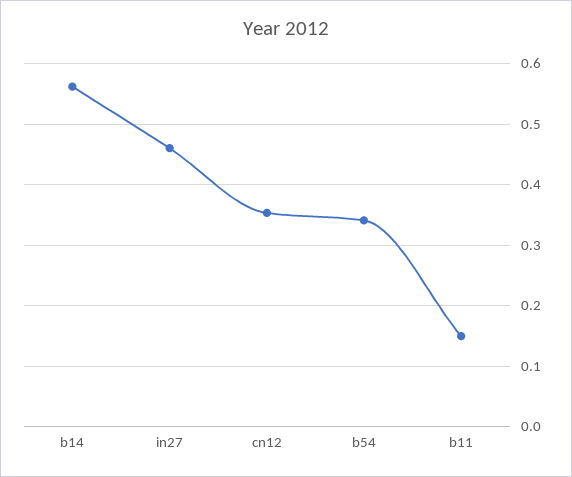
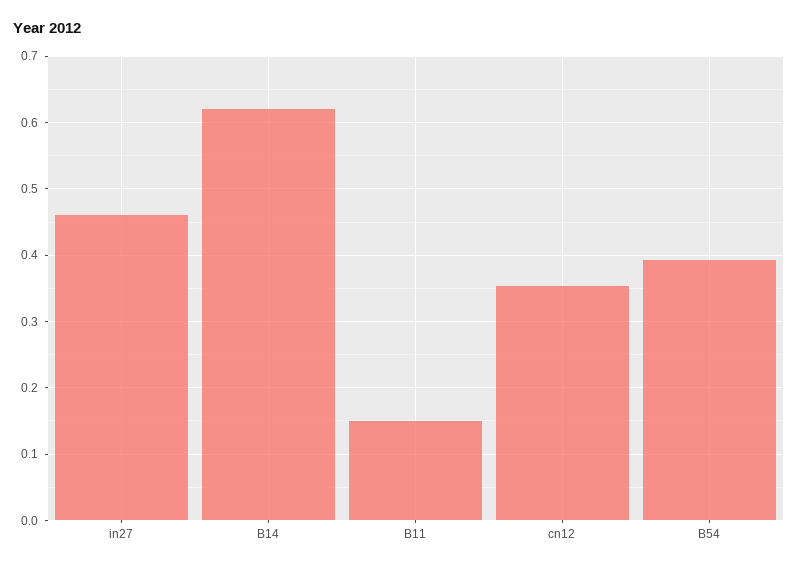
  {
-   "b14": 0.56,
+   "b14": 0.62,
    "in27": 0.46,
    "cn12": 0.35,
-   "b54": 0.34,
+   "b54": 0.39,
    "b11": 0.15
  }

